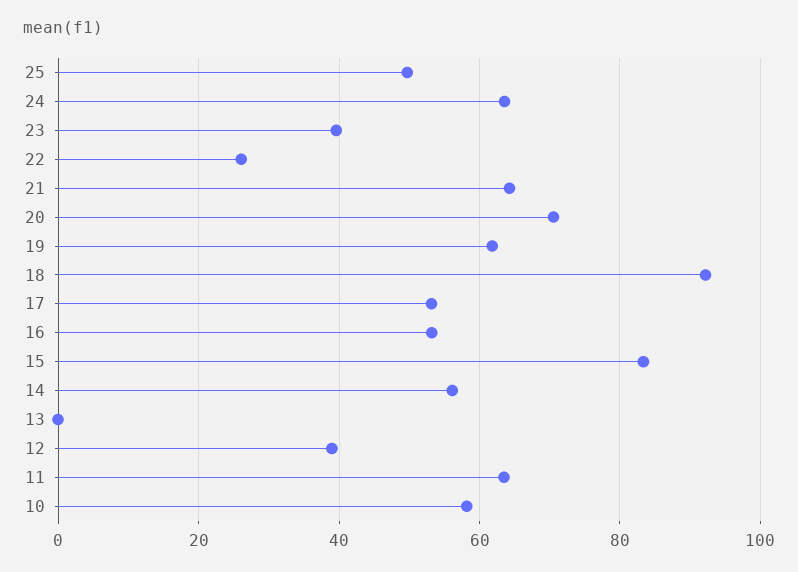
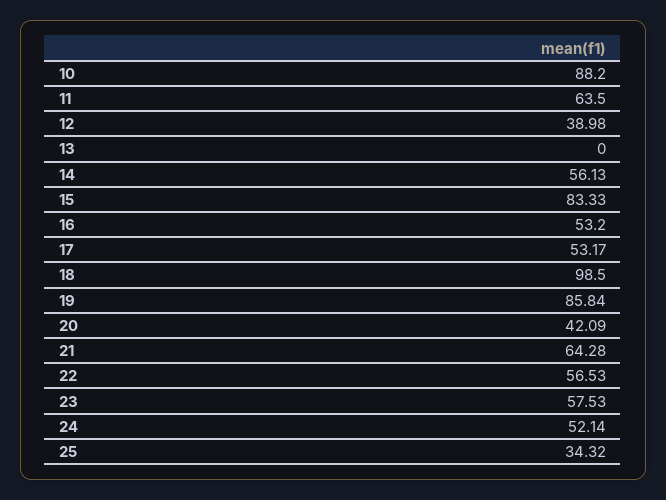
  {
-   "25": 50,
+   "25": 34.32,
-   "24": 64,
+   "24": 52.14,
-   "23": 40,
+   "23": 57.53,
-   "22": 26,
+   "22": 56.53,
    "21": 64.28,
-   "20": 70,
+   "20": 42.09,
-   "19": 62,
+   "19": 85.84,
-   "18": 92,
+   "18": 98.5,
    "17": 53.17,
    "16": 53.2,
    "15": 83.33,
    "14": 56.13,
    "13": 0,
    "12": 38.98,
    "11": 63.5,
-   "10": 58
+   "10": 88.2
  }

